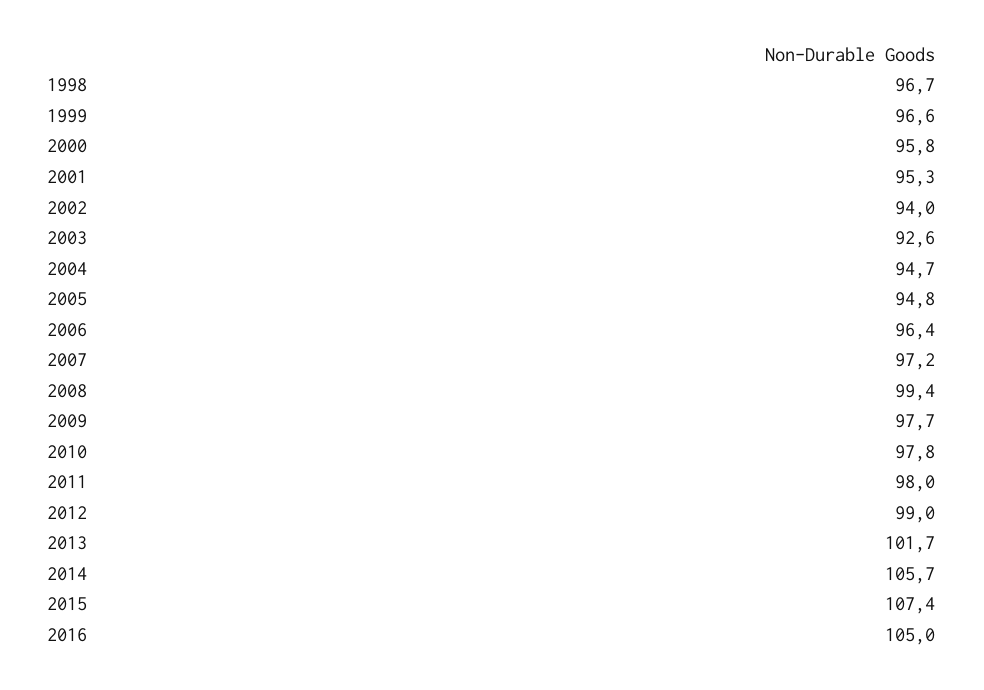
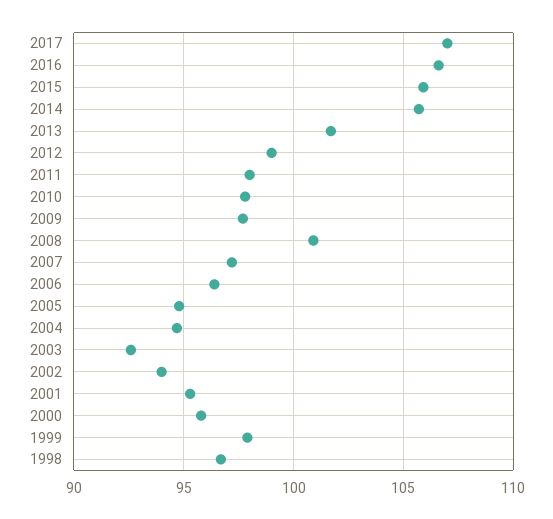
  {
    "1998": 96.7,
-   "1999": 96.6,
+   "1999": 98,
    "2000": 95.8,
    "2001": 95.3,
    "2002": 94,
    "2003": 92.6,
    "2004": 94.7,
    "2005": 94.8,
    "2006": 96.4,
    "2007": 97.2,
-   "2008": 99.4,
+   "2008": 101,
    "2009": 97.7,
    "2010": 97.8,
    "2011": 98,
    "2012": 99,
    "2013": 101.7,
    "2014": 105.7,
-   "2015": 107.4,
+   "2015": 106,
-   "2016": 105
+   "2016": 106.5,
+   "2017": 107
  }

